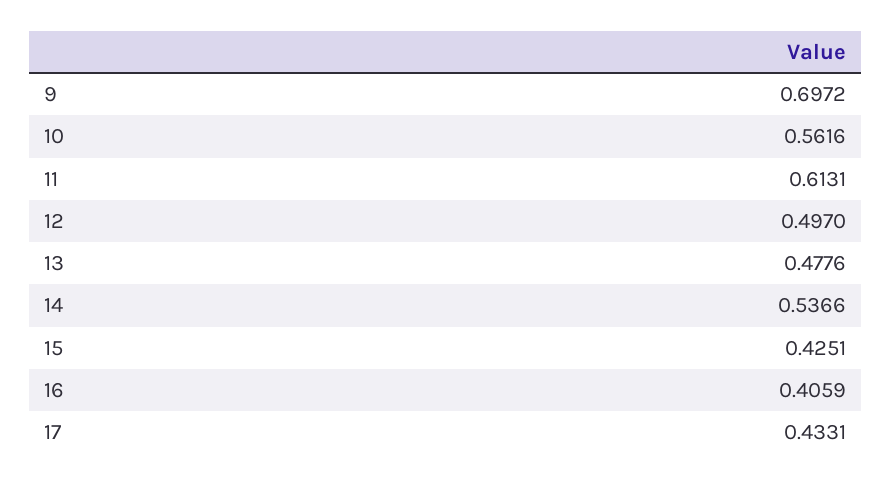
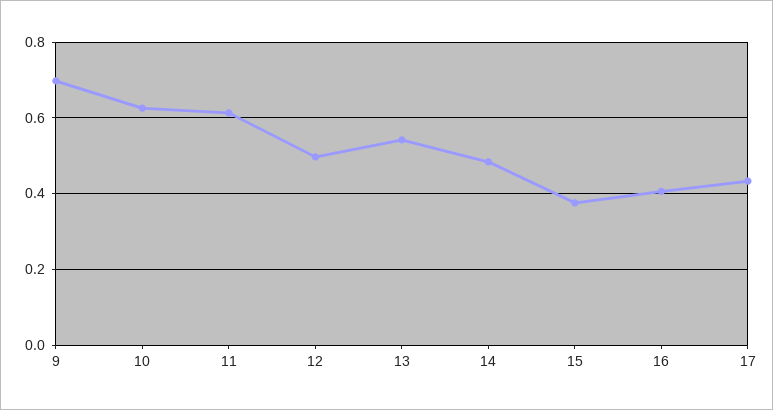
  {
    "9": 0.6972,
-   "10": 0.5616,
+   "10": 0.62,
    "11": 0.6131,
    "12": 0.497,
-   "13": 0.4776,
+   "13": 0.54,
-   "14": 0.5366,
+   "14": 0.48,
-   "15": 0.4251,
+   "15": 0.38,
    "16": 0.4059,
    "17": 0.4331
  }

